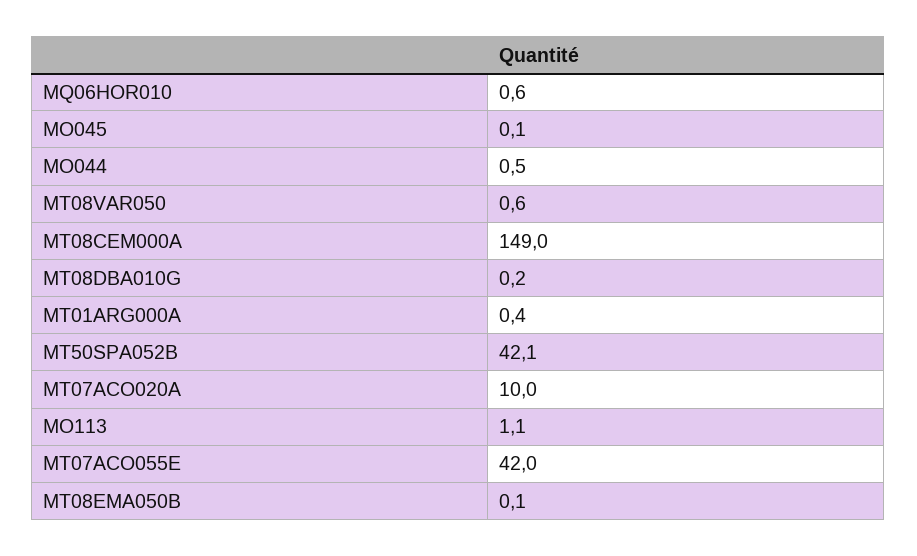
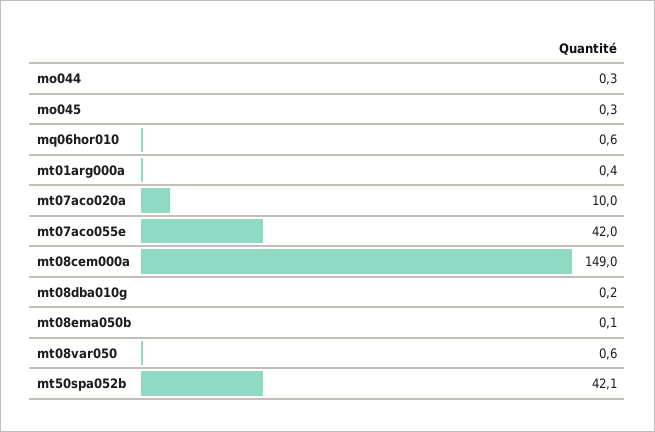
  {
    "MQ06HOR010": 0.6,
-   "MO045": 0.1,
+   "MO045": 0.3,
-   "MO044": 0.5,
+   "MO044": 0.3,
    "MT08VAR050": 0.6,
    "MT08CEM000A": 149,
    "MT08DBA010G": 0.2,
    "MT01ARG000A": 0.4,
    "MT50SPA052B": 42.1,
    "MT07ACO020A": 10,
-   "MO113": 1.1,
    "MT07ACO055E": 42,
    "MT08EMA050B": 0.1
  }

